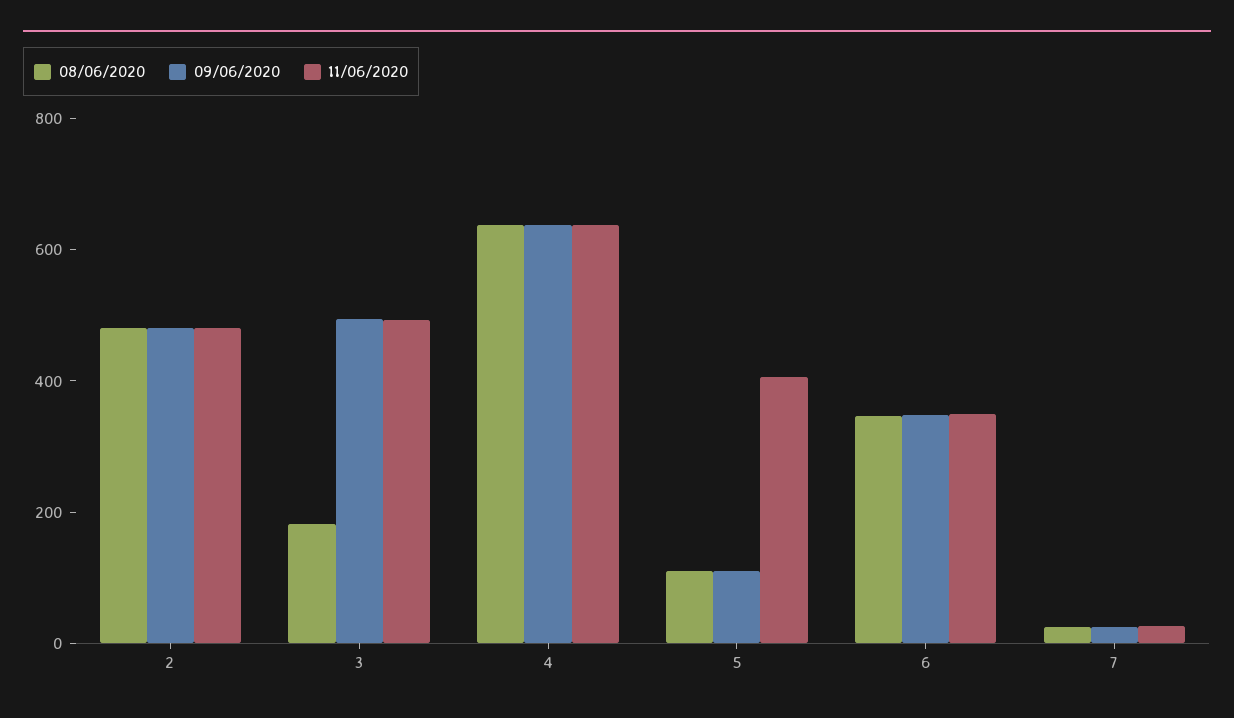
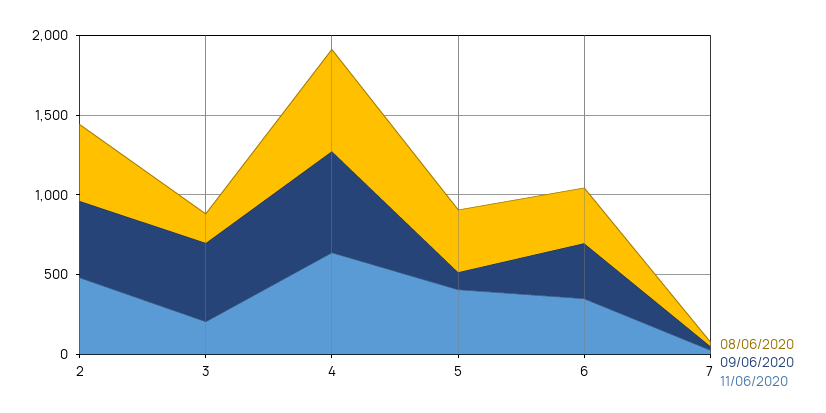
  {
    "08/06/2020": {
      "2": 500,
      "3": 200,
      "4": 650,
-     "5": 100,
+     "5": 400,
      "6": 350,
      "7": 50
    },
    "09/06/2020": {
      "2": 500,
      "3": 500,
      "4": 650,
      "5": 100,
      "6": 350,
      "7": 50
    },
    "11/06/2020": {
      "2": 500,
-     "3": 500,
+     "3": 200,
      "4": 650,
      "5": 400,
      "6": 350,
      "7": 50
    }
  }

